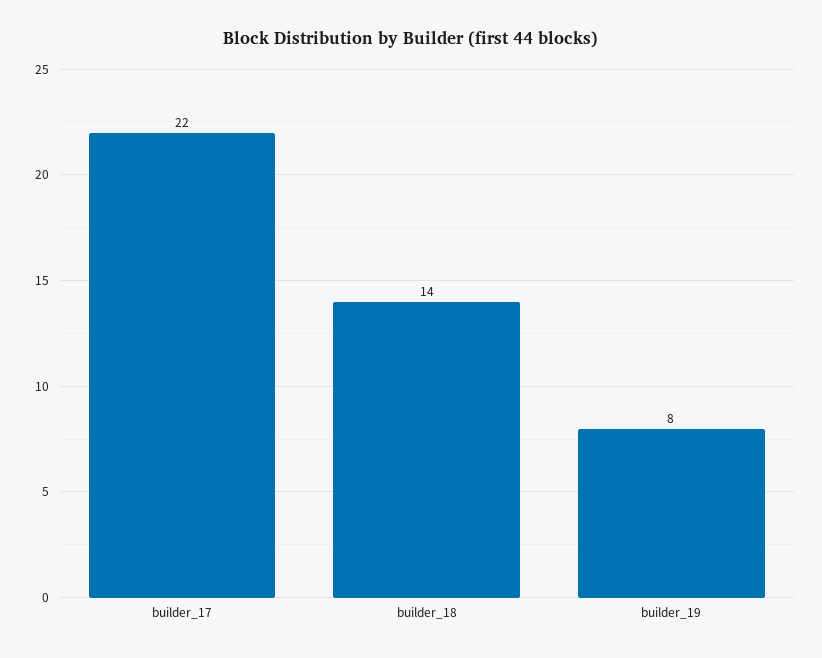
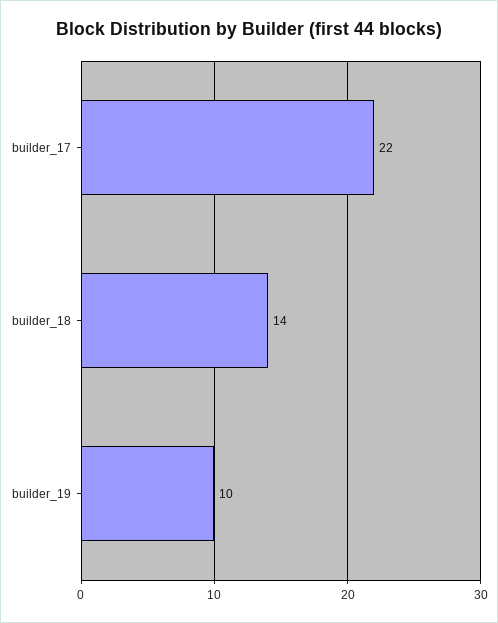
  {
    "builder_17": 22,
    "builder_18": 14,
-   "builder_19": 8
+   "builder_19": 10
  }

